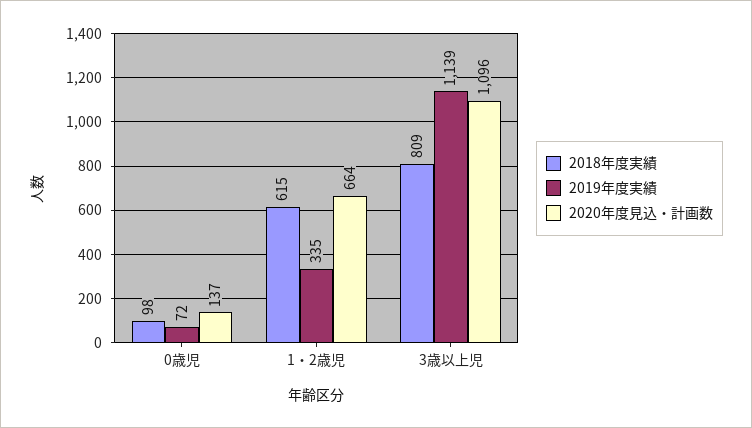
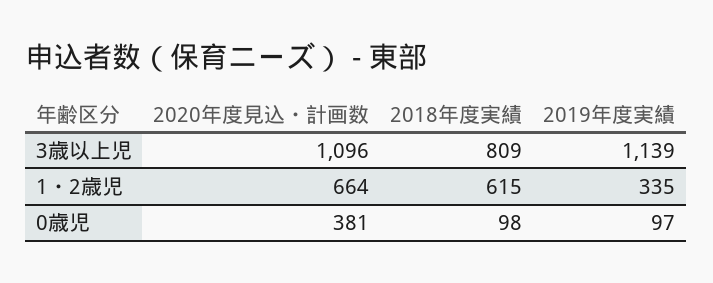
  {
    "2018年度実績": {
      "0歳児": 98,
      "1・2歳児": 615,
      "3歳以上児": 809
    },
    "2019年度実績": {
-     "0歳児": 72,
+     "0歳児": 97,
      "1・2歳児": 335,
      "3歳以上児": 1139
    },
    "2020年度見込・計画数": {
-     "0歳児": 137,
+     "0歳児": 381,
      "1・2歳児": 664,
      "3歳以上児": 1096
    }
  }

